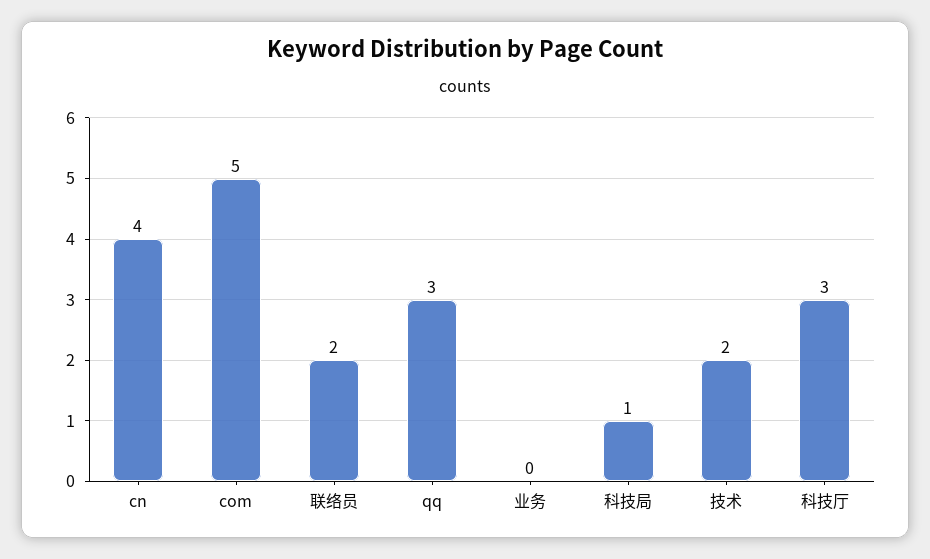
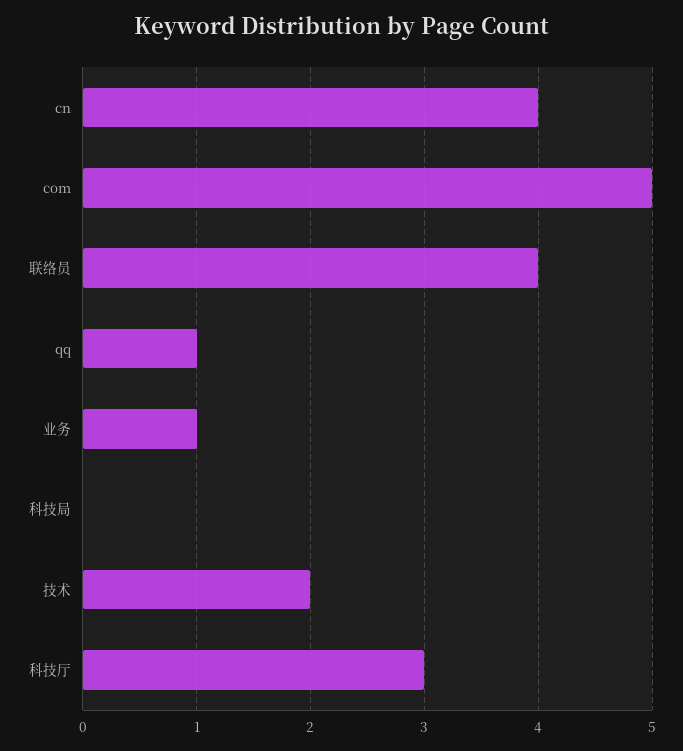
  {
    "cn": 4,
    "com": 5,
-   "联络员": 2,
+   "联络员": 4,
-   "qq": 3,
+   "qq": 1,
-   "业务": 0,
+   "业务": 1,
-   "科技局": 1,
+   "科技局": 0,
    "技术": 2,
    "科技厅": 3
  }

